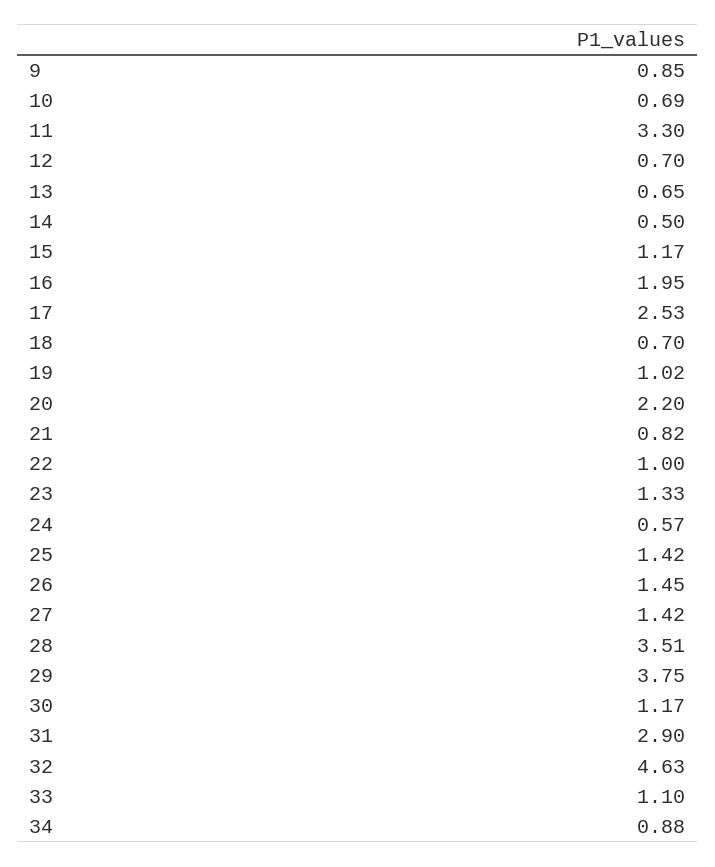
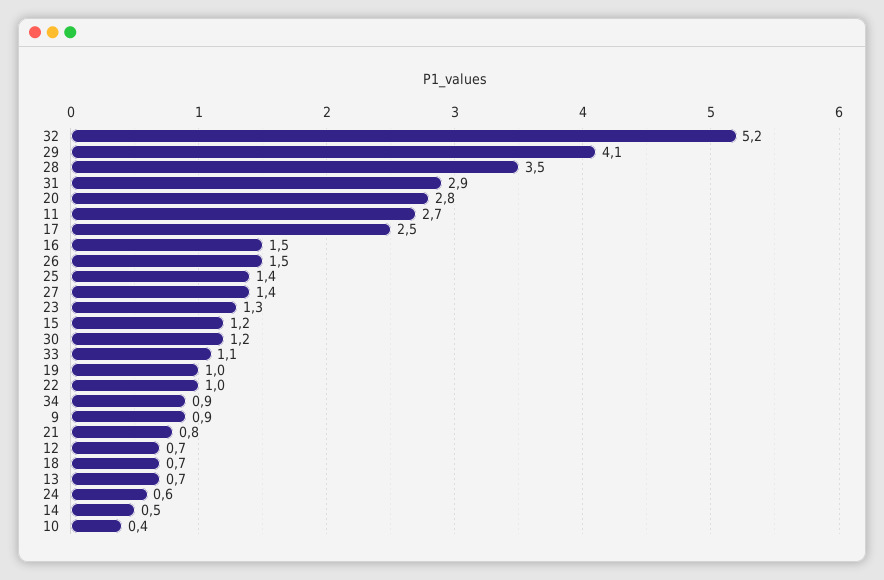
  {
    "9": 0.85,
-   "10": 0.69,
+   "10": 0.4,
-   "11": 3.3,
+   "11": 2.7,
    "12": 0.7,
    "13": 0.65,
    "14": 0.5,
    "15": 1.17,
-   "16": 1.95,
+   "16": 1.5,
    "17": 2.53,
    "18": 0.7,
    "19": 1.02,
-   "20": 2.2,
+   "20": 2.8,
    "21": 0.82,
    "22": 1,
    "23": 1.33,
    "24": 0.57,
    "25": 1.42,
    "26": 1.45,
    "27": 1.42,
    "28": 3.51,
-   "29": 3.75,
+   "29": 4.1,
    "30": 1.17,
    "31": 2.9,
-   "32": 4.63,
+   "32": 5.2,
    "33": 1.1,
    "34": 0.88
  }

